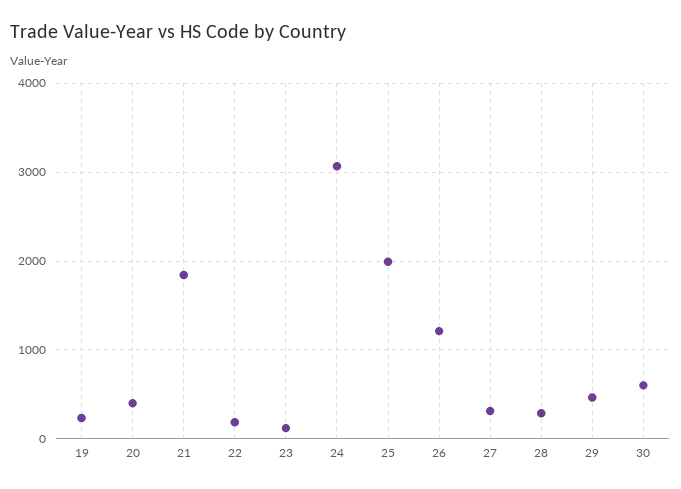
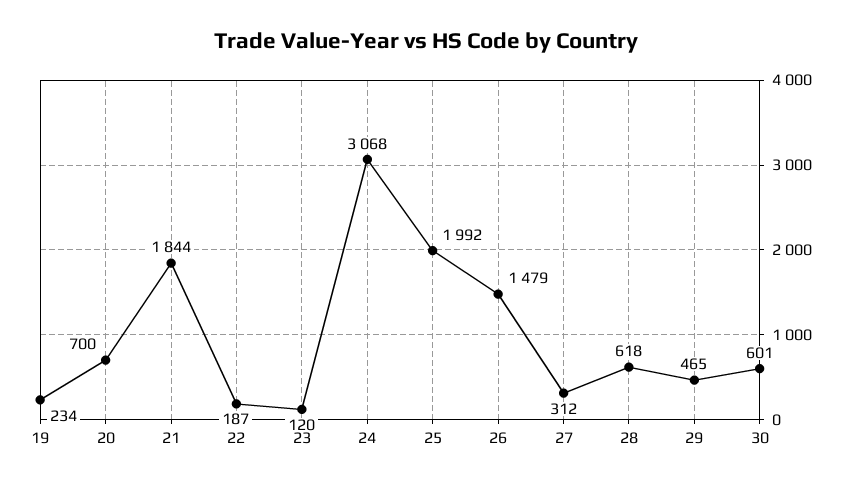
  {
    "19": 234,
-   "20": 400,
+   "20": 700,
    "21": 1844,
    "22": 187,
    "23": 120,
    "24": 3068,
    "25": 1992,
-   "26": 1200,
+   "26": 1479,
    "27": 312,
-   "28": 300,
+   "28": 618,
    "29": 465,
    "30": 601
  }

